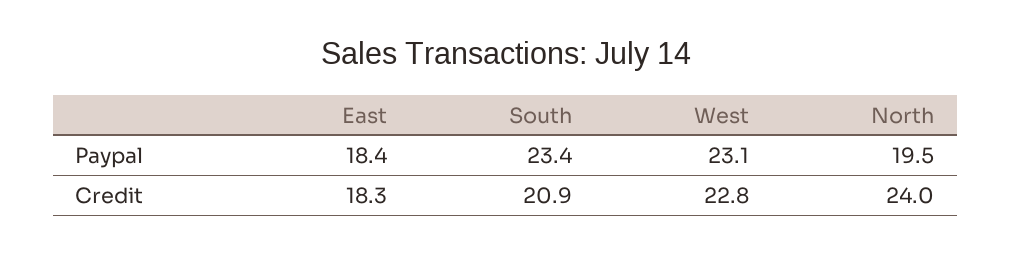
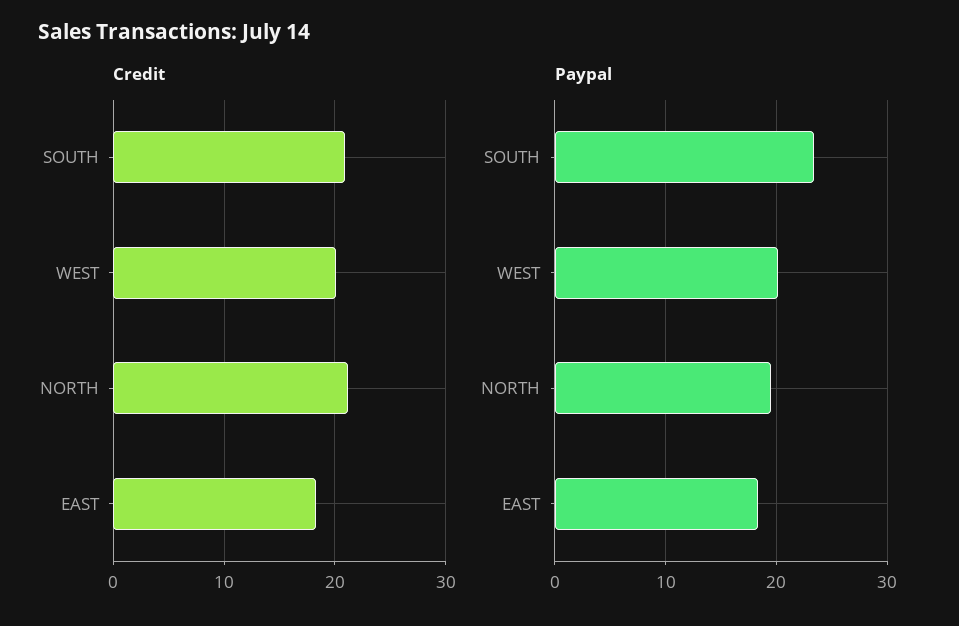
  {
    "Paypal": {
      "East": 18.4,
      "South": 23.4,
-     "West": 23.1,
+     "West": 20,
      "North": 19.5
    },
    "Credit": {
      "East": 18.3,
      "South": 20.9,
-     "West": 22.8,
+     "West": 20,
-     "North": 24
+     "North": 21
    }
  }

